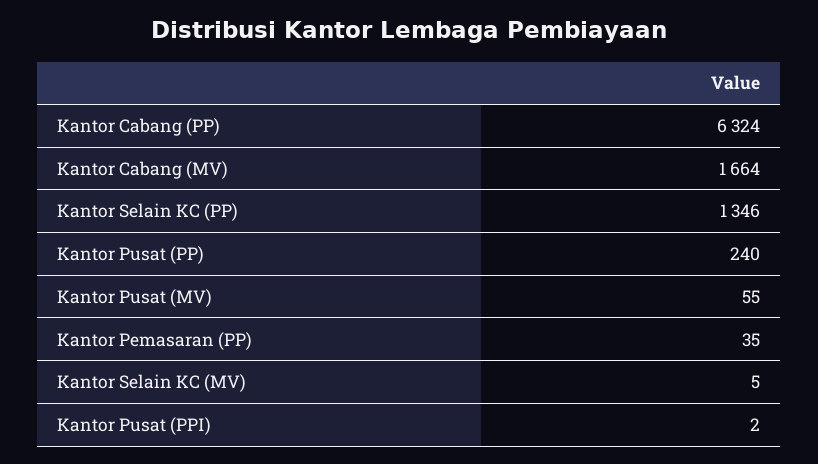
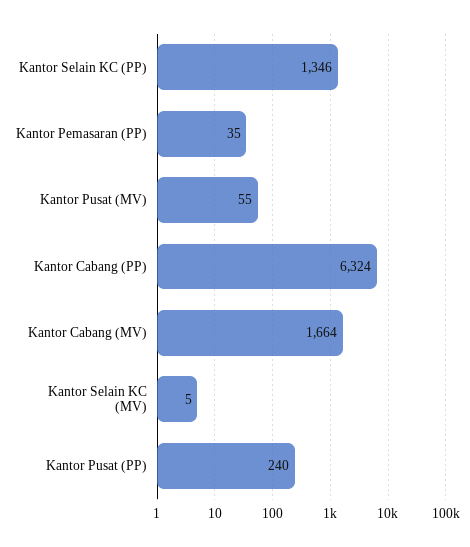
  {
    "Kantor Cabang (PP)": 6324,
    "Kantor Cabang (MV)": 1664,
    "Kantor Selain KC (PP)": 1346,
    "Kantor Pusat (PP)": 240,
    "Kantor Pusat (MV)": 55,
    "Kantor Pemasaran (PP)": 35,
-   "Kantor Selain KC (MV)": 5,
+   "Kantor Selain KC (MV)": 5
-   "Kantor Pusat (PPI)": 2
  }

